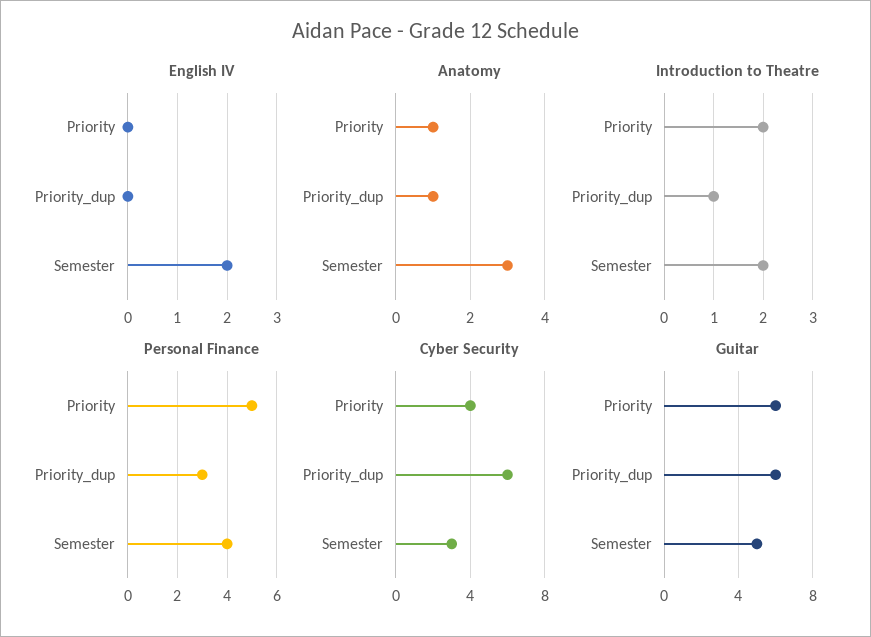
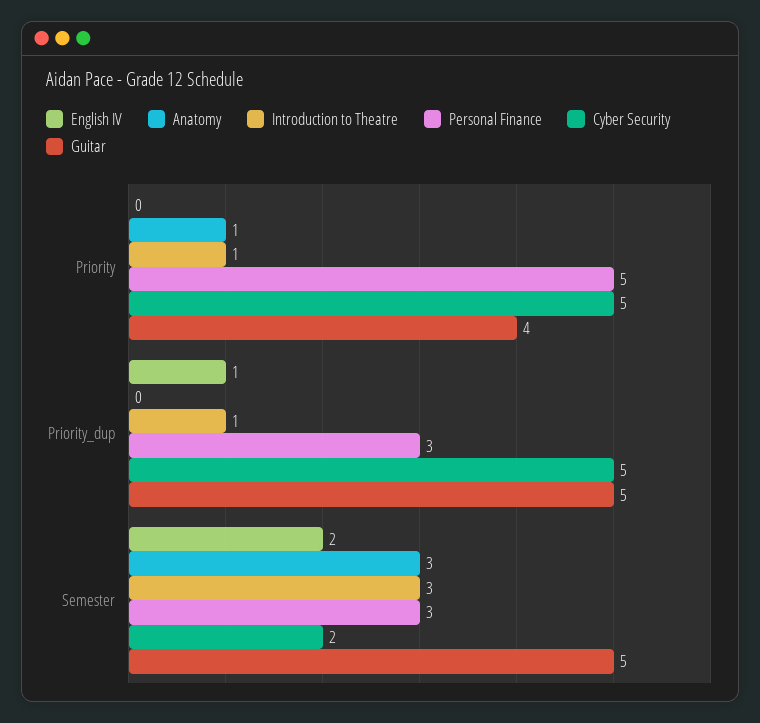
  {
    "English IV": {
      "Priority": 0,
-     "Priority_dup": 0,
+     "Priority_dup": 1,
      "Semester": 2
    },
    "Anatomy": {
      "Priority": 1,
-     "Priority_dup": 1,
+     "Priority_dup": 0,
      "Semester": 3
    },
    "Introduction to Theatre": {
-     "Priority": 2,
+     "Priority": 1,
      "Priority_dup": 1,
-     "Semester": 2
+     "Semester": 3
    },
    "Personal Finance": {
      "Priority": 5,
      "Priority_dup": 3,
-     "Semester": 4
+     "Semester": 3
    },
    "Cyber Security": {
-     "Priority": 4,
+     "Priority": 5,
-     "Priority_dup": 6,
+     "Priority_dup": 5,
-     "Semester": 3
+     "Semester": 2
    },
    "Guitar": {
-     "Priority": 6,
+     "Priority": 4,
-     "Priority_dup": 6,
+     "Priority_dup": 5,
      "Semester": 5
    }
  }

